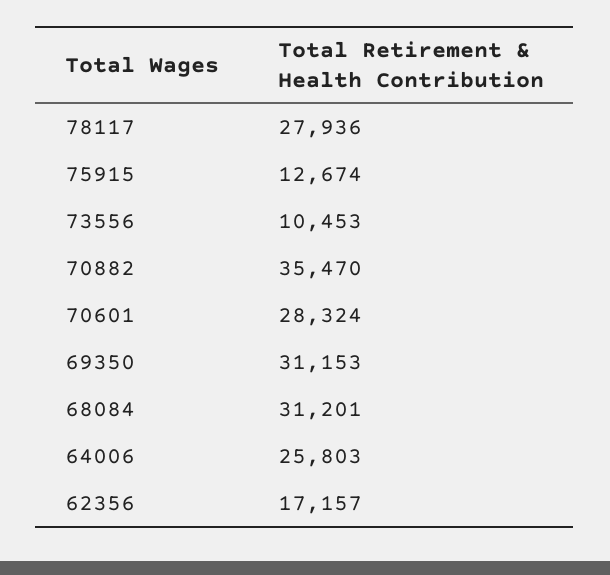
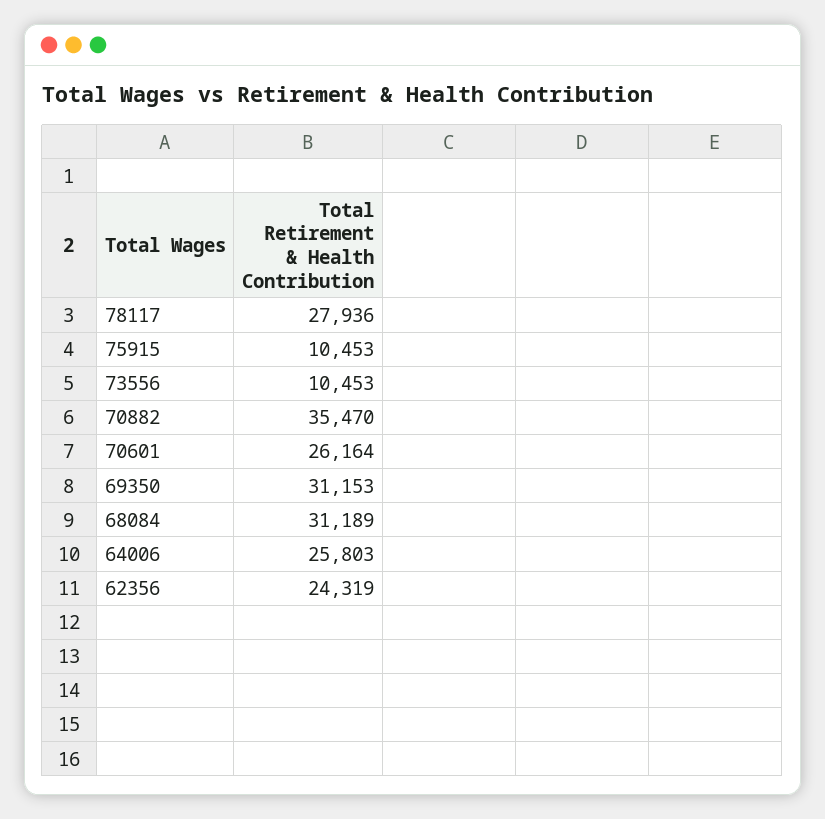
  {
    "78117": 27936,
-   "75915": 12674,
+   "75915": 10453,
    "73556": 10453,
    "70882": 35470,
-   "70601": 28324,
+   "70601": 26164,
    "69350": 31153,
-   "68084": 31201,
+   "68084": 31189,
    "64006": 25803,
-   "62356": 17157
+   "62356": 24319
  }

